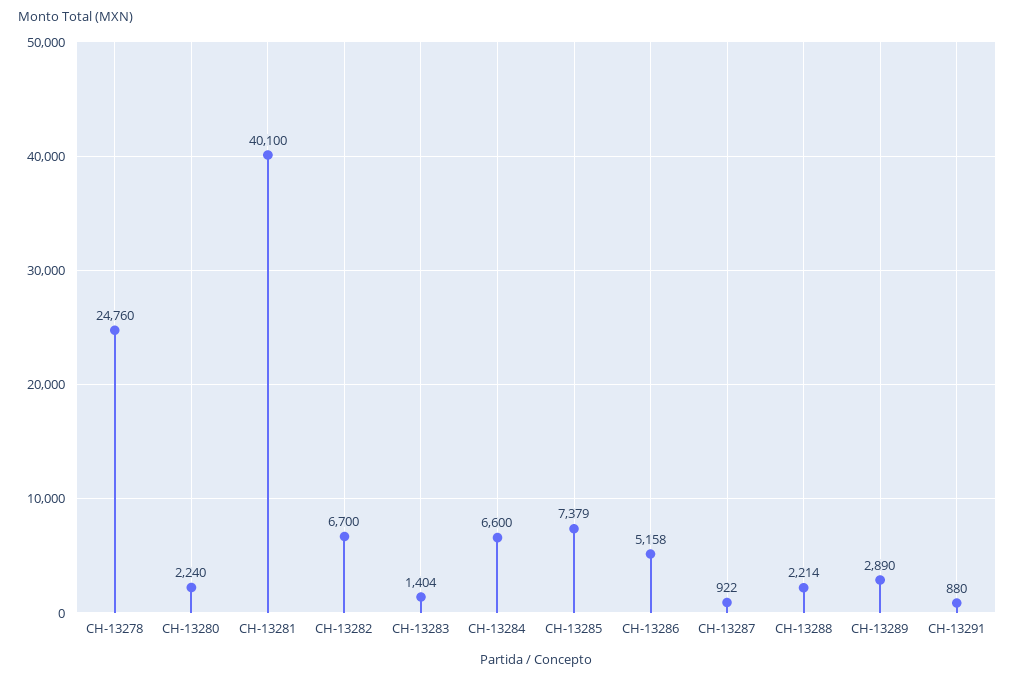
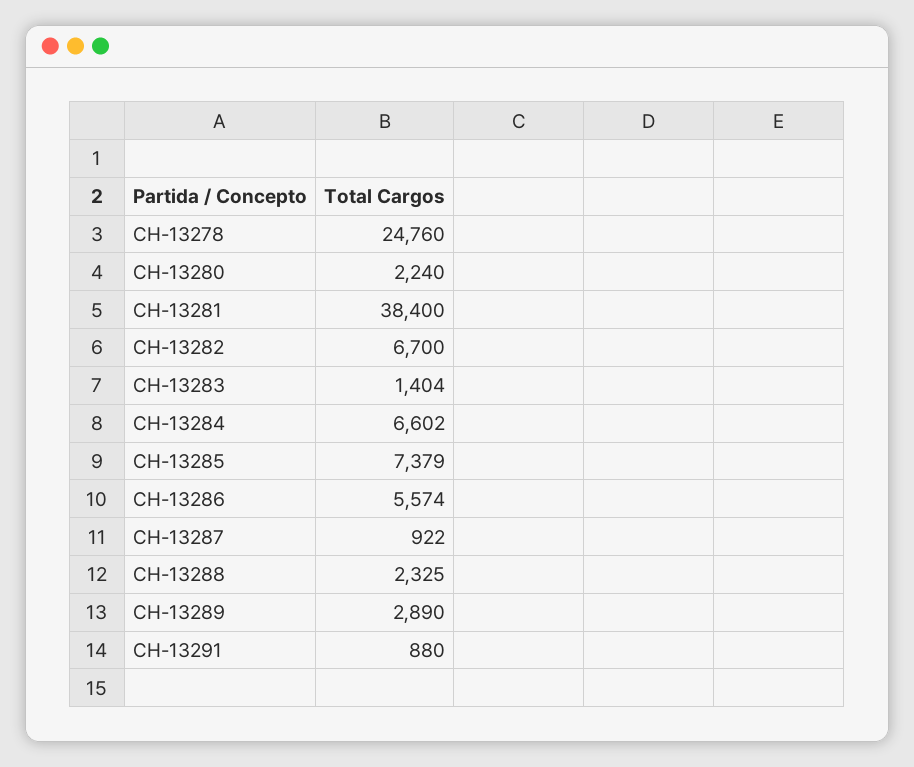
  {
    "CH-13278": 24760,
    "CH-13280": 2240,
-   "CH-13281": 40100,
+   "CH-13281": 38400,
    "CH-13282": 6700,
    "CH-13283": 1404,
-   "CH-13284": 6600,
+   "CH-13284": 6602,
    "CH-13285": 7379,
-   "CH-13286": 5158,
+   "CH-13286": 5574,
    "CH-13287": 922,
-   "CH-13288": 2214,
+   "CH-13288": 2325,
    "CH-13289": 2890,
    "CH-13291": 880
  }

